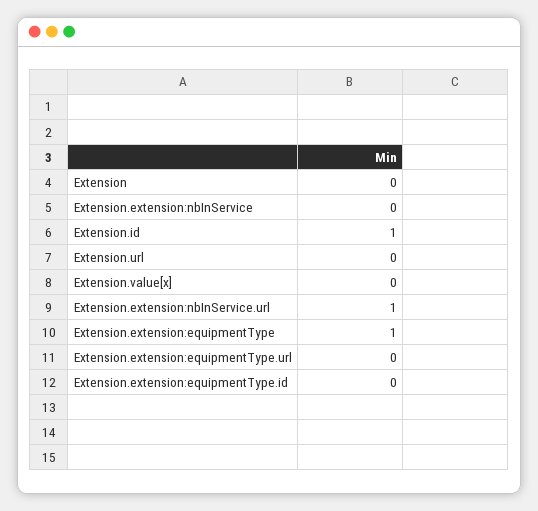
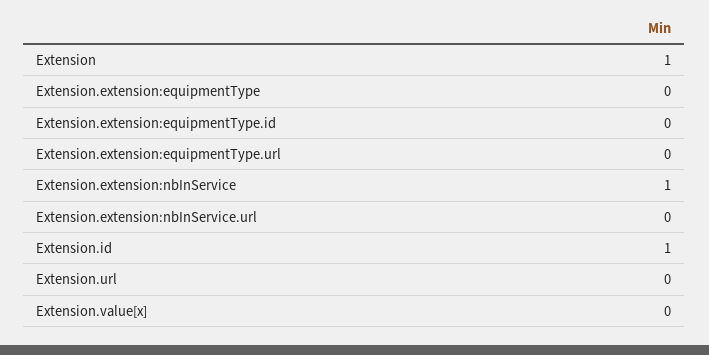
  {
-   "Extension": 0,
+   "Extension": 1,
-   "Extension.extension:nbInService": 0,
+   "Extension.extension:nbInService": 1,
    "Extension.id": 1,
    "Extension.url": 0,
    "Extension.value[x]": 0,
-   "Extension.extension:nbInService.url": 1,
+   "Extension.extension:nbInService.url": 0,
-   "Extension.extension:equipmentType": 1,
+   "Extension.extension:equipmentType": 0,
    "Extension.extension:equipmentType.url": 0,
    "Extension.extension:equipmentType.id": 0
  }

